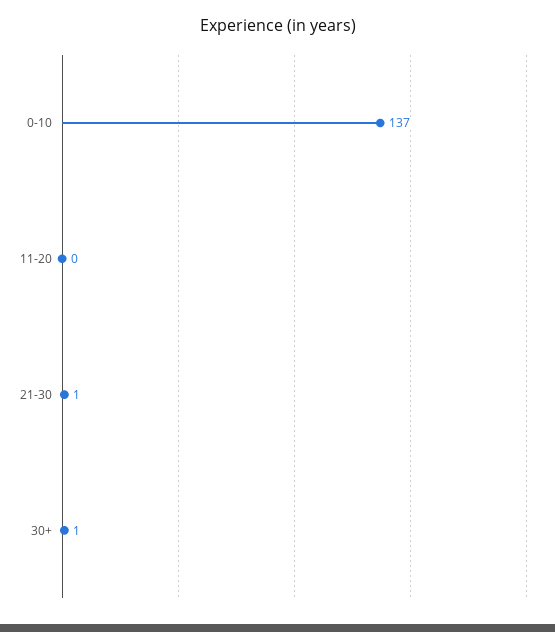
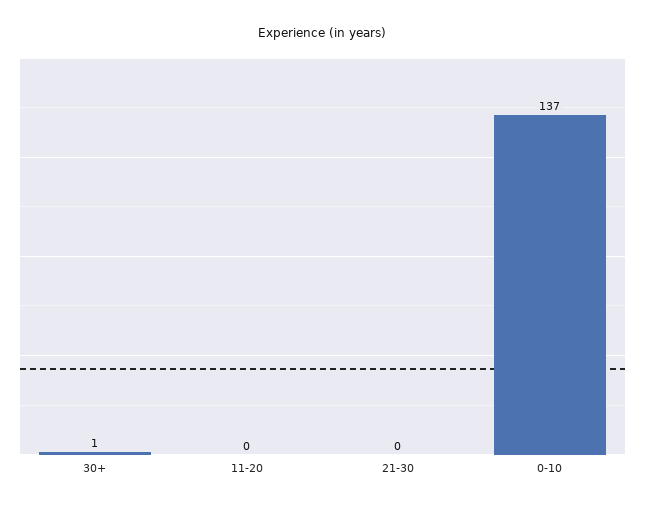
  {
    "0-10": 137,
    "11-20": 0,
-   "21-30": 1,
+   "21-30": 0,
    "30+": 1
  }

